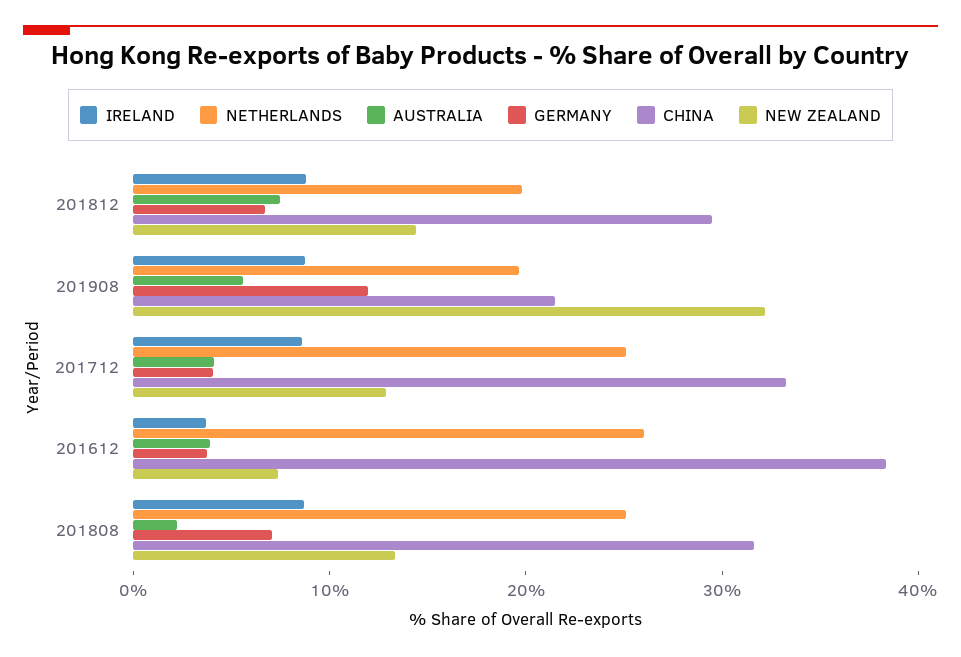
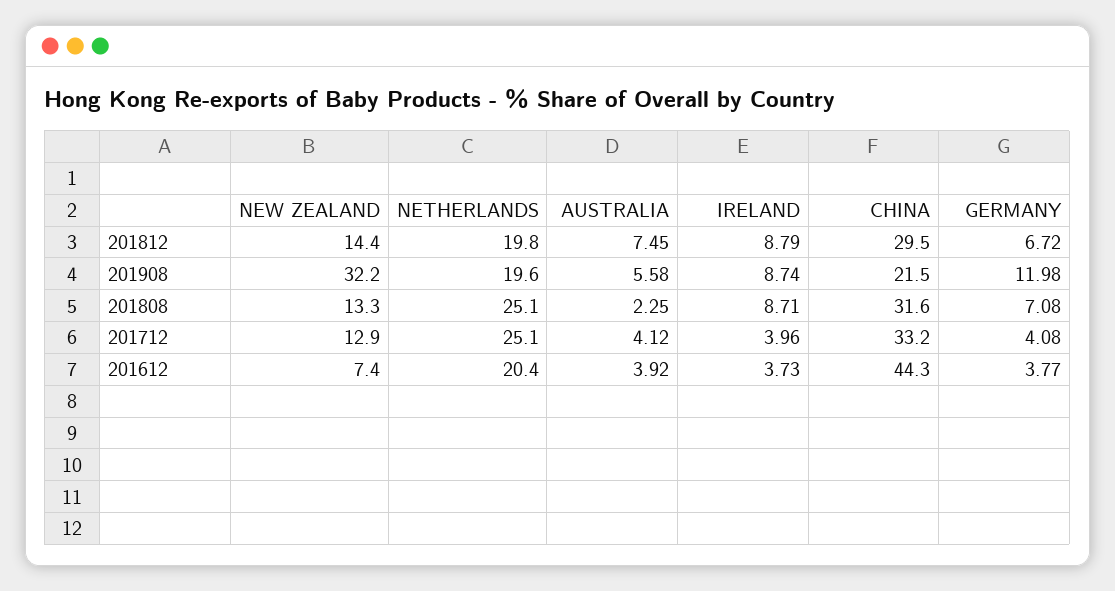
  {
    "IRELAND": {
      "201812": 8.79,
      "201908": 8.74,
-     "201712": 8,
+     "201712": 3.96,
      "201612": 3.73,
      "201808": 8.71
    },
    "NETHERLANDS": {
      "201812": 19.8,
      "201908": 19.6,
      "201712": 25.1,
-     "201612": 26,
+     "201612": 20.4,
      "201808": 25.1
    },
    "AUSTRALIA": {
      "201812": 7.45,
      "201908": 5.58,
      "201712": 4.12,
      "201612": 3.92,
      "201808": 2.25
    },
    "GERMANY": {
      "201812": 6.72,
      "201908": 11.98,
      "201712": 4.08,
      "201612": 3.77,
      "201808": 7.08
    },
    "CHINA": {
      "201812": 29.5,
      "201908": 21.5,
      "201712": 33.2,
-     "201612": 38,
+     "201612": 44.3,
      "201808": 31.6
    },
    "NEW ZEALAND": {
      "201812": 14.4,
      "201908": 32.2,
      "201712": 12.9,
      "201612": 7.4,
      "201808": 13.3
    }
  }

